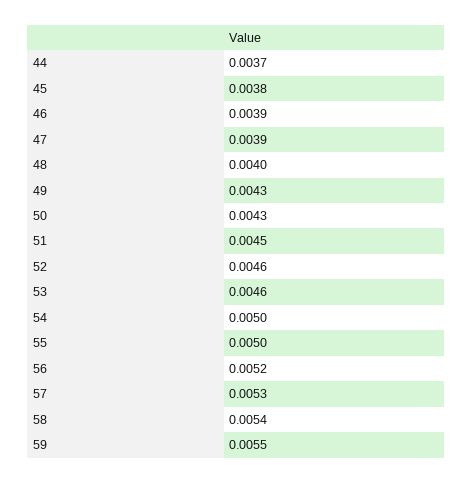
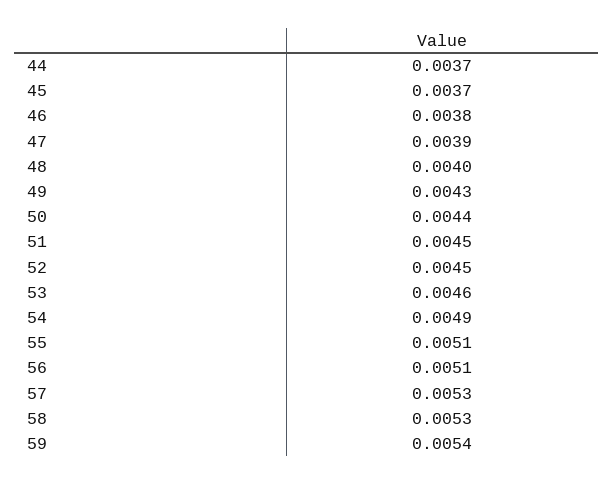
  {
    "44": 0.0037,
-   "45": 0.0038,
+   "45": 0.0037,
-   "46": 0.0039,
+   "46": 0.0038,
    "47": 0.0039,
    "48": 0.004,
    "49": 0.0043,
-   "50": 0.0043,
+   "50": 0.0044,
    "51": 0.0045,
-   "52": 0.0046,
+   "52": 0.0045,
    "53": 0.0046,
-   "54": 0.005,
+   "54": 0.0049,
-   "55": 0.005,
+   "55": 0.0051,
-   "56": 0.0052,
+   "56": 0.0051,
    "57": 0.0053,
-   "58": 0.0054,
+   "58": 0.0053,
-   "59": 0.0055
+   "59": 0.0054
  }

